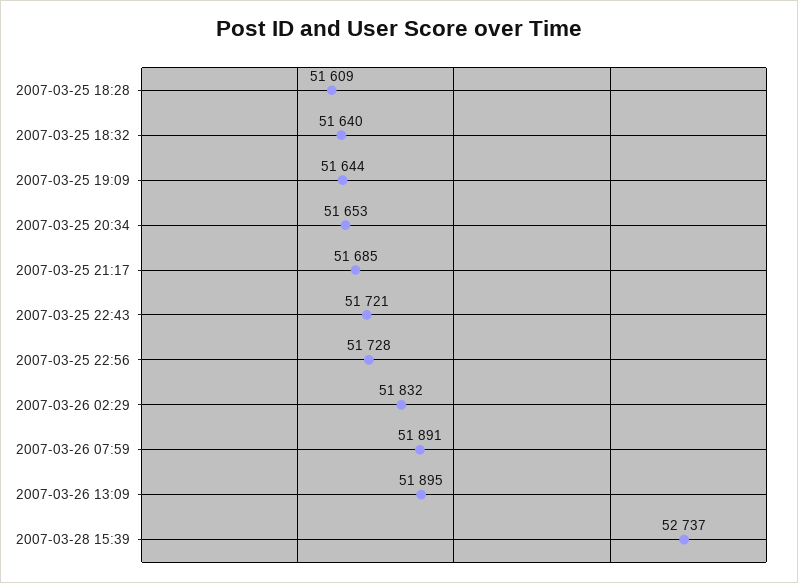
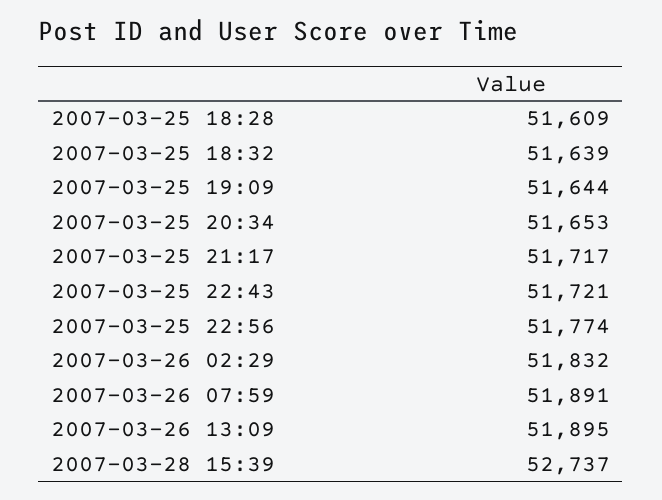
  {
    "2007-03-25 18:28": 51609,
-   "2007-03-25 18:32": 51640,
+   "2007-03-25 18:32": 51639,
    "2007-03-25 19:09": 51644,
    "2007-03-25 20:34": 51653,
-   "2007-03-25 21:17": 51685,
+   "2007-03-25 21:17": 51717,
    "2007-03-25 22:43": 51721,
-   "2007-03-25 22:56": 51728,
+   "2007-03-25 22:56": 51774,
    "2007-03-26 02:29": 51832,
    "2007-03-26 07:59": 51891,
    "2007-03-26 13:09": 51895,
    "2007-03-28 15:39": 52737
  }

